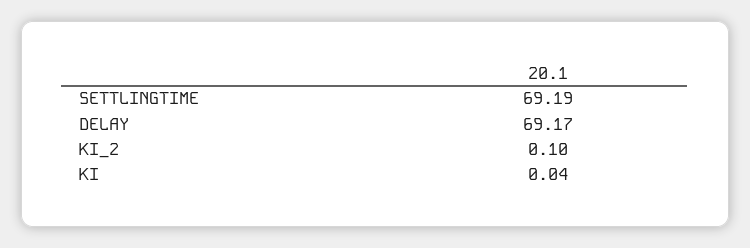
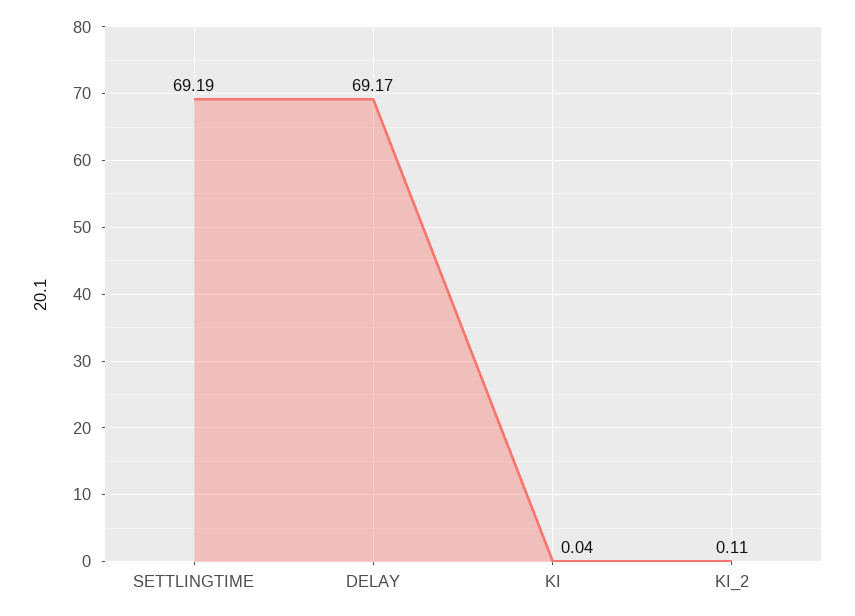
  {
    "SETTLINGTIME": 69.19,
    "DELAY": 69.17,
-   "KI_2": 0.1,
+   "KI_2": 0.11,
    "KI": 0.04
  }

